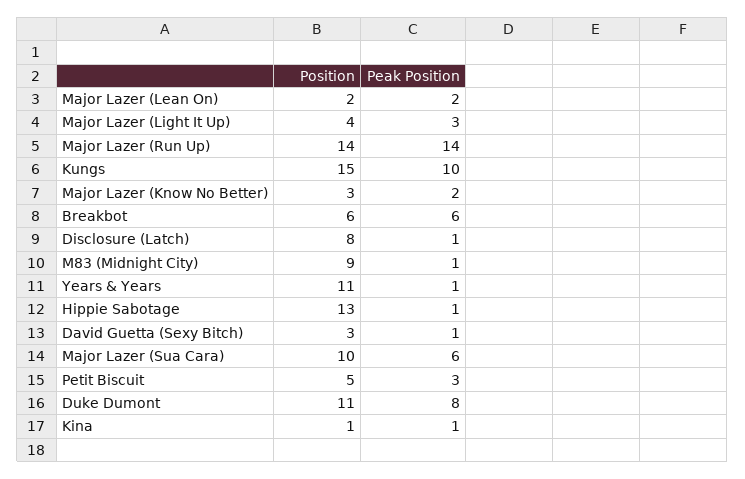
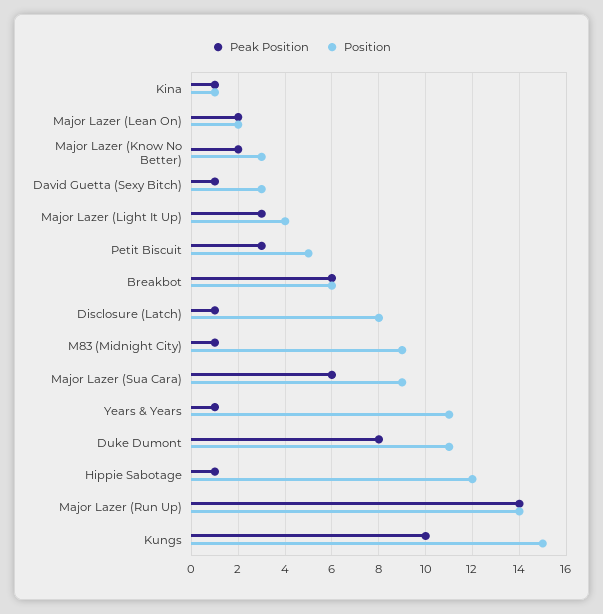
  {
    "Position": {
      "Major Lazer (Lean On)": 2,
      "Major Lazer (Light It Up)": 4,
      "Major Lazer (Run Up)": 14,
      "Kungs": 15,
      "Major Lazer (Know No Better)": 3,
      "Breakbot": 6,
      "Disclosure (Latch)": 8,
      "M83 (Midnight City)": 9,
      "Years & Years": 11,
-     "Hippie Sabotage": 13,
+     "Hippie Sabotage": 12,
      "David Guetta (Sexy Bitch)": 3,
-     "Major Lazer (Sua Cara)": 10,
+     "Major Lazer (Sua Cara)": 9,
      "Petit Biscuit": 5,
      "Duke Dumont": 11,
      "Kina": 1
    },
    "Peak Position": {
      "Major Lazer (Lean On)": 2,
      "Major Lazer (Light It Up)": 3,
      "Major Lazer (Run Up)": 14,
      "Kungs": 10,
      "Major Lazer (Know No Better)": 2,
      "Breakbot": 6,
      "Disclosure (Latch)": 1,
      "M83 (Midnight City)": 1,
      "Years & Years": 1,
      "Hippie Sabotage": 1,
      "David Guetta (Sexy Bitch)": 1,
      "Major Lazer (Sua Cara)": 6,
      "Petit Biscuit": 3,
      "Duke Dumont": 8,
      "Kina": 1
    }
  }

